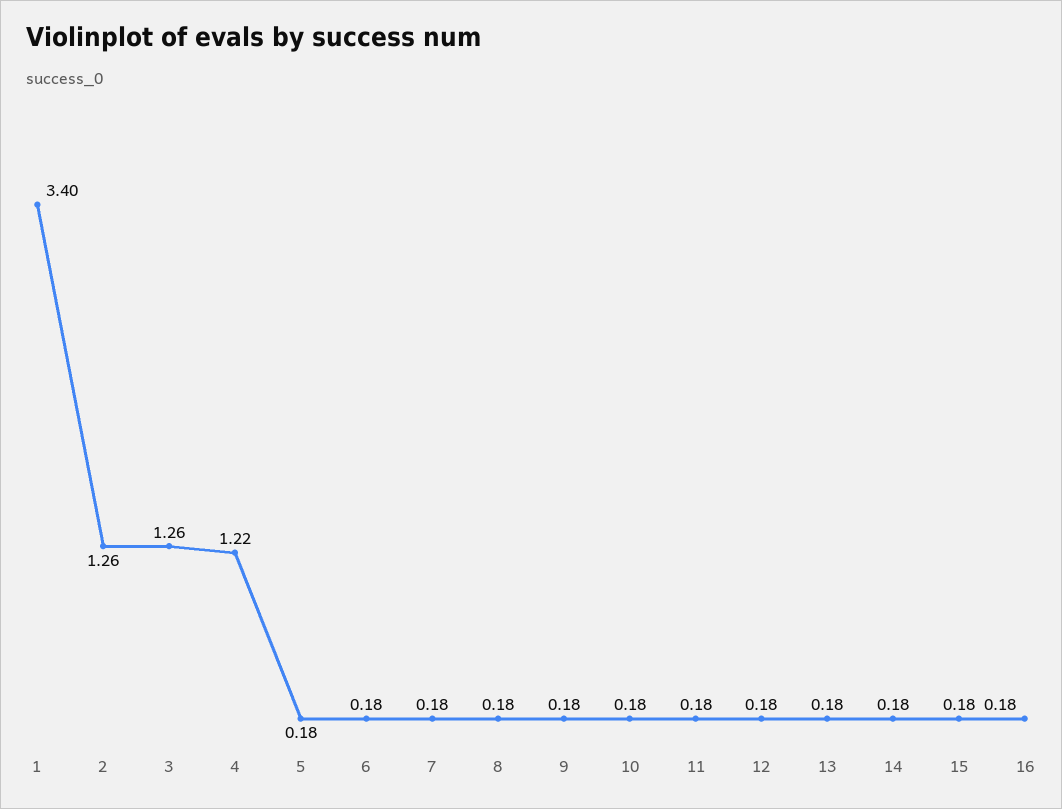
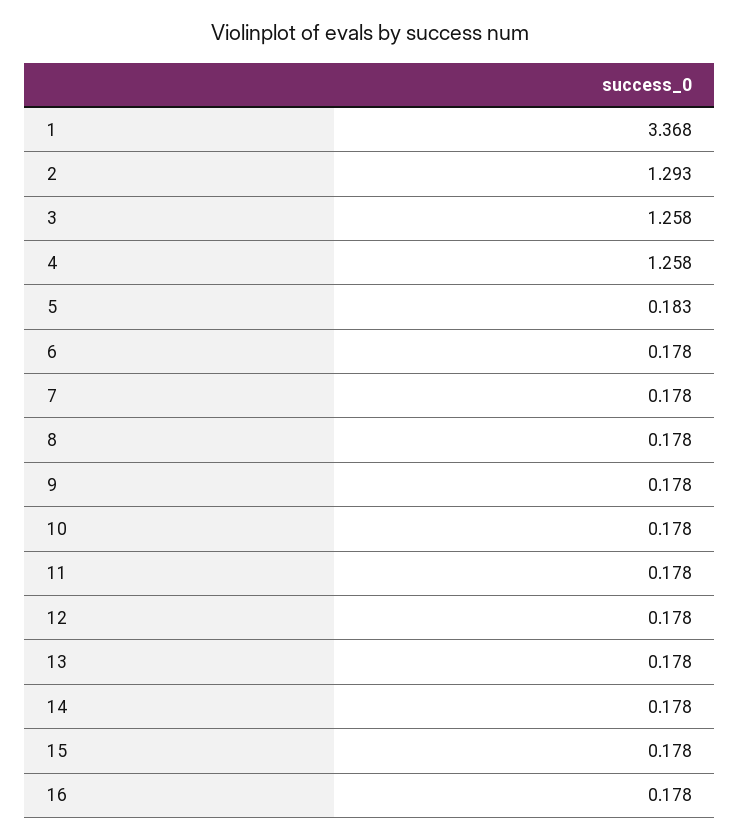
  {
-   "1": 3.4,
+   "1": 3.368,
-   "2": 1.26,
+   "2": 1.293,
    "3": 1.258,
-   "4": 1.22,
+   "4": 1.258,
    "5": 0.183,
    "6": 0.178,
    "7": 0.178,
    "8": 0.178,
    "9": 0.178,
    "10": 0.178,
    "11": 0.178,
    "12": 0.178,
    "13": 0.178,
    "14": 0.178,
    "15": 0.178,
    "16": 0.178
  }

